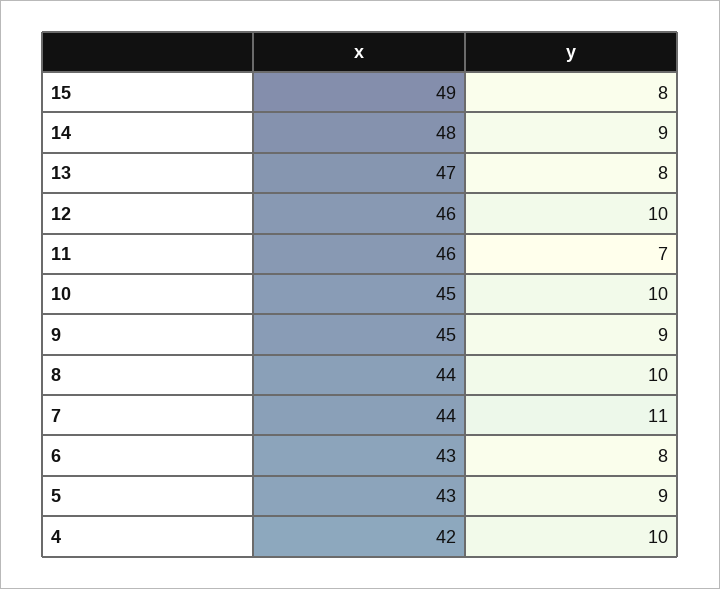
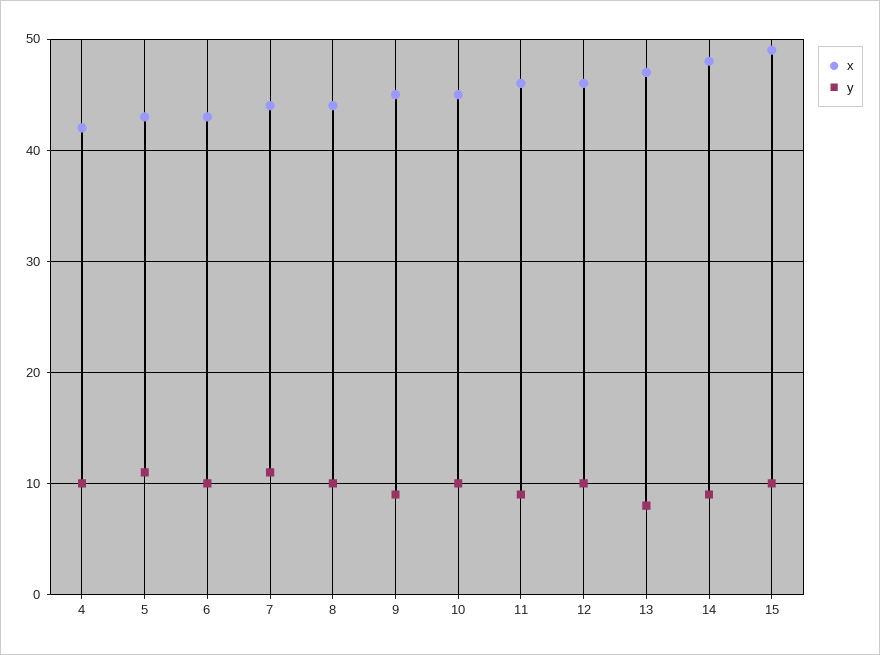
  {
    "x": {
      "15": 49,
      "14": 48,
      "13": 47,
      "12": 46,
      "11": 46,
      "10": 45,
      "9": 45,
      "8": 44,
      "7": 44,
      "6": 43,
      "5": 43,
      "4": 42
    },
    "y": {
-     "15": 8,
+     "15": 10,
      "14": 9,
      "13": 8,
      "12": 10,
-     "11": 7,
+     "11": 9,
      "10": 10,
      "9": 9,
      "8": 10,
      "7": 11,
-     "6": 8,
+     "6": 10,
-     "5": 9,
+     "5": 11,
      "4": 10
    }
  }

